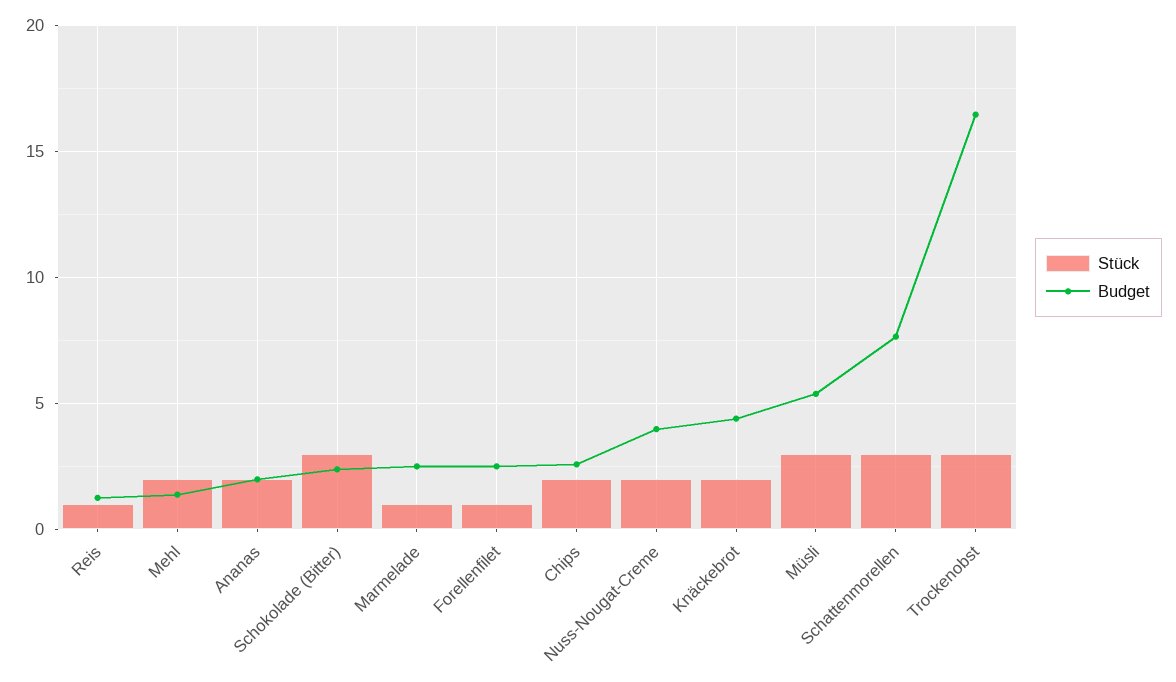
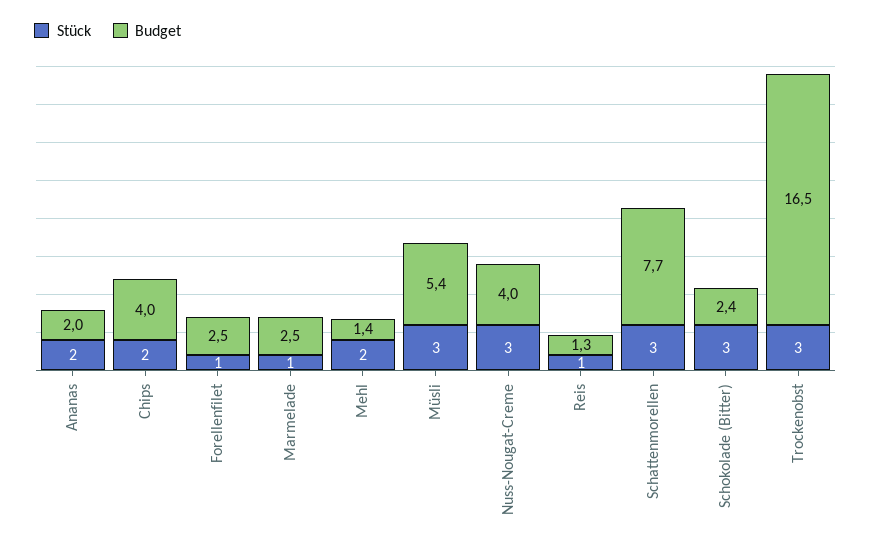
  {
    "Stück": {
      "Reis": 1,
      "Mehl": 2,
      "Ananas": 2,
      "Schokolade (Bitter)": 3,
      "Marmelade": 1,
      "Forellenfilet": 1,
      "Chips": 2,
-     "Nuss-Nougat-Creme": 2,
+     "Nuss-Nougat-Creme": 3,
-     "Knäckebrot": 2,
      "Müsli": 3,
      "Schattenmorellen": 3,
      "Trockenobst": 3
    },
    "Budget": {
      "Reis": 1.3,
      "Mehl": 1.4,
      "Ananas": 2,
      "Schokolade (Bitter)": 2.4,
      "Marmelade": 2.5,
      "Forellenfilet": 2.5,
-     "Chips": 2.5,
+     "Chips": 4,
      "Nuss-Nougat-Creme": 4,
-     "Knäckebrot": 4.5,
      "Müsli": 5.4,
      "Schattenmorellen": 7.7,
      "Trockenobst": 16.5
    }
  }

